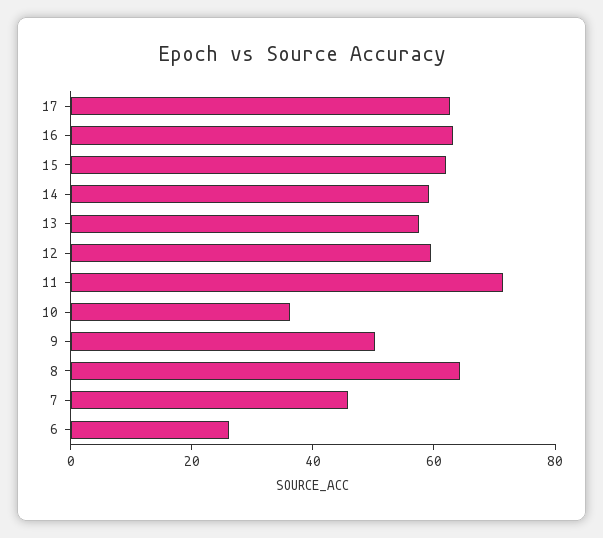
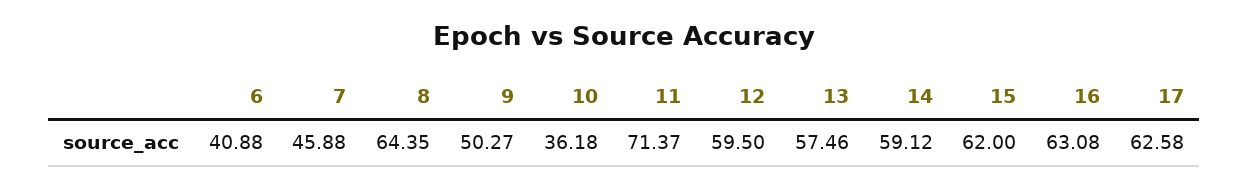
  {
    "17": 62.58,
    "16": 63.08,
    "15": 62,
    "14": 59.12,
    "13": 57.46,
    "12": 59.5,
    "11": 71.37,
    "10": 36.18,
    "9": 50.27,
    "8": 64.35,
    "7": 45.88,
-   "6": 25
+   "6": 40.88
  }

